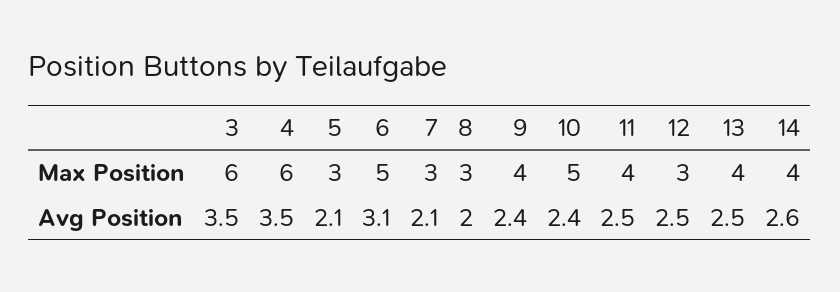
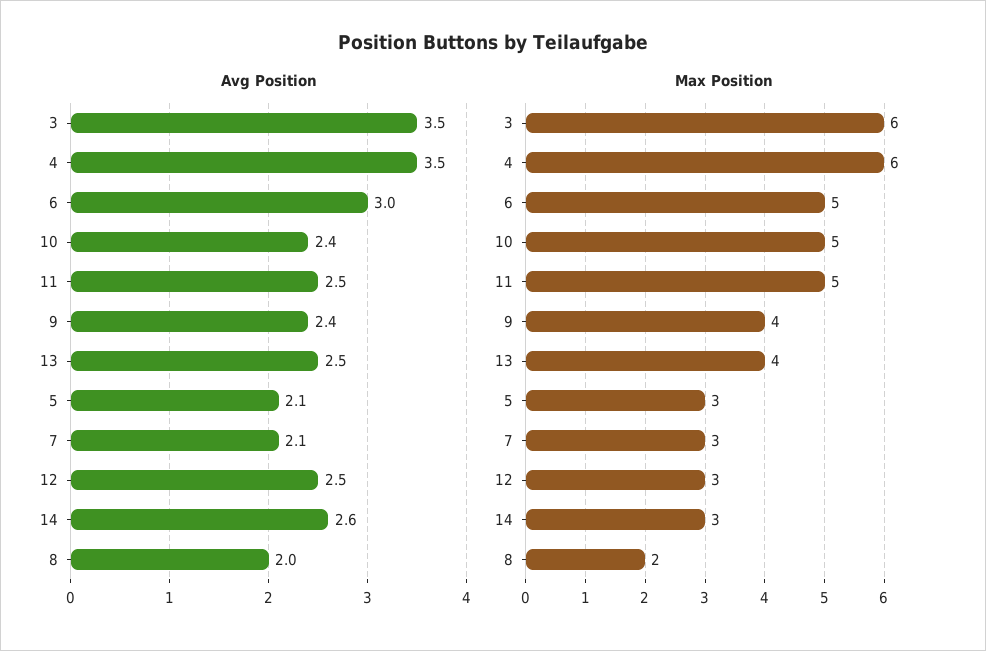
  {
    "Max Position": {
      "3": 6,
      "4": 6,
      "5": 3,
      "6": 5,
      "7": 3,
-     "8": 3,
+     "8": 2,
      "9": 4,
      "10": 5,
-     "11": 4,
+     "11": 5,
      "12": 3,
      "13": 4,
-     "14": 4
+     "14": 3
    },
    "Avg Position": {
      "3": 3.5,
      "4": 3.5,
      "5": 2.1,
-     "6": 3.1,
+     "6": 3,
      "7": 2.1,
      "8": 2,
      "9": 2.4,
      "10": 2.4,
      "11": 2.5,
      "12": 2.5,
      "13": 2.5,
      "14": 2.6
    }
  }

